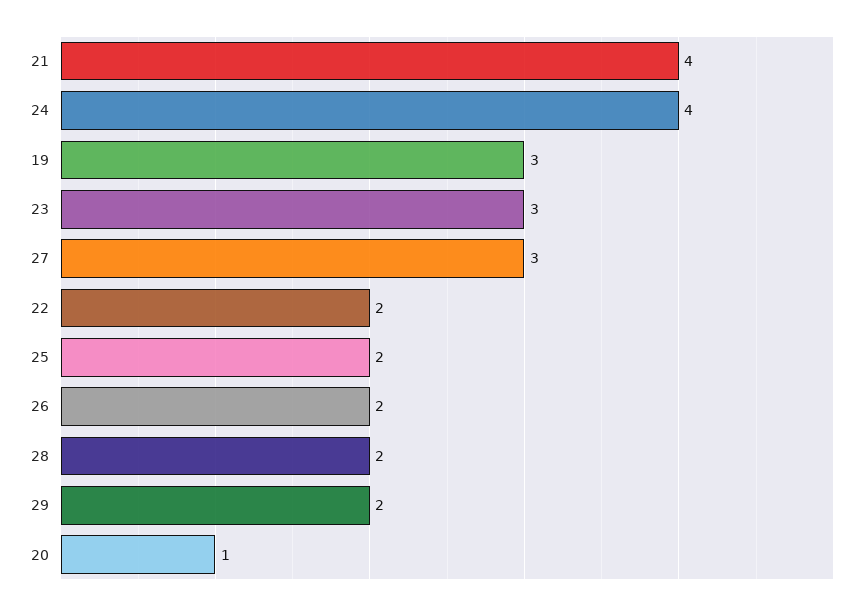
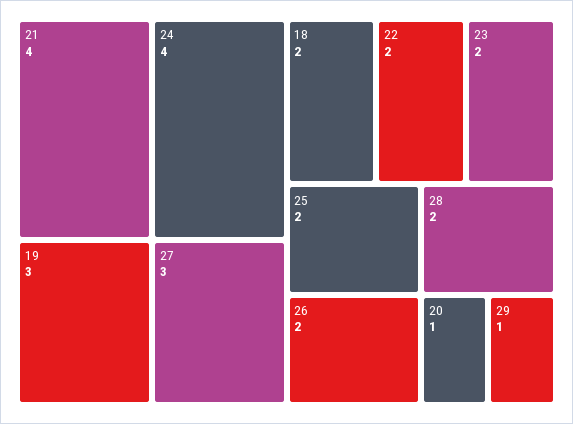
  {
    "21": 4,
    "24": 4,
    "19": 3,
-   "23": 3,
+   "23": 2,
    "27": 3,
    "22": 2,
    "25": 2,
    "26": 2,
    "28": 2,
-   "29": 2,
+   "29": 1,
-   "20": 1
+   "20": 1,
+   "18": 2
  }

